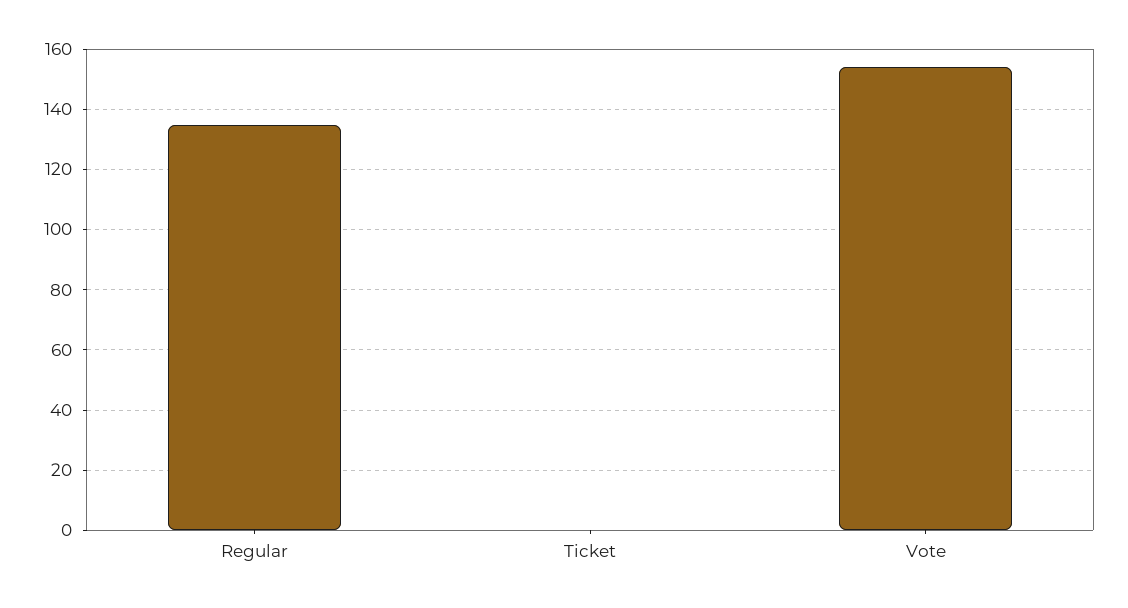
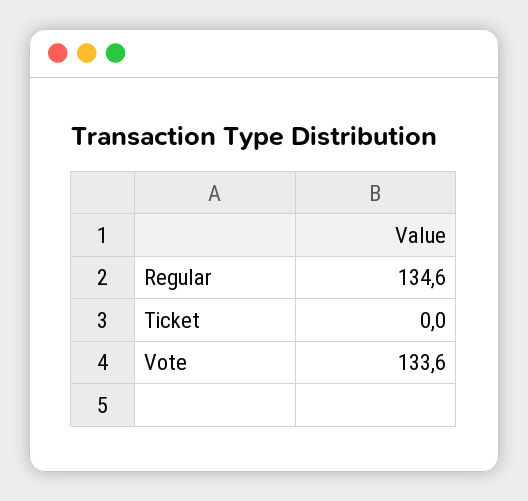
  {
    "Regular": 134.6,
    "Ticket": 0,
-   "Vote": 154
+   "Vote": 133.6
  }

